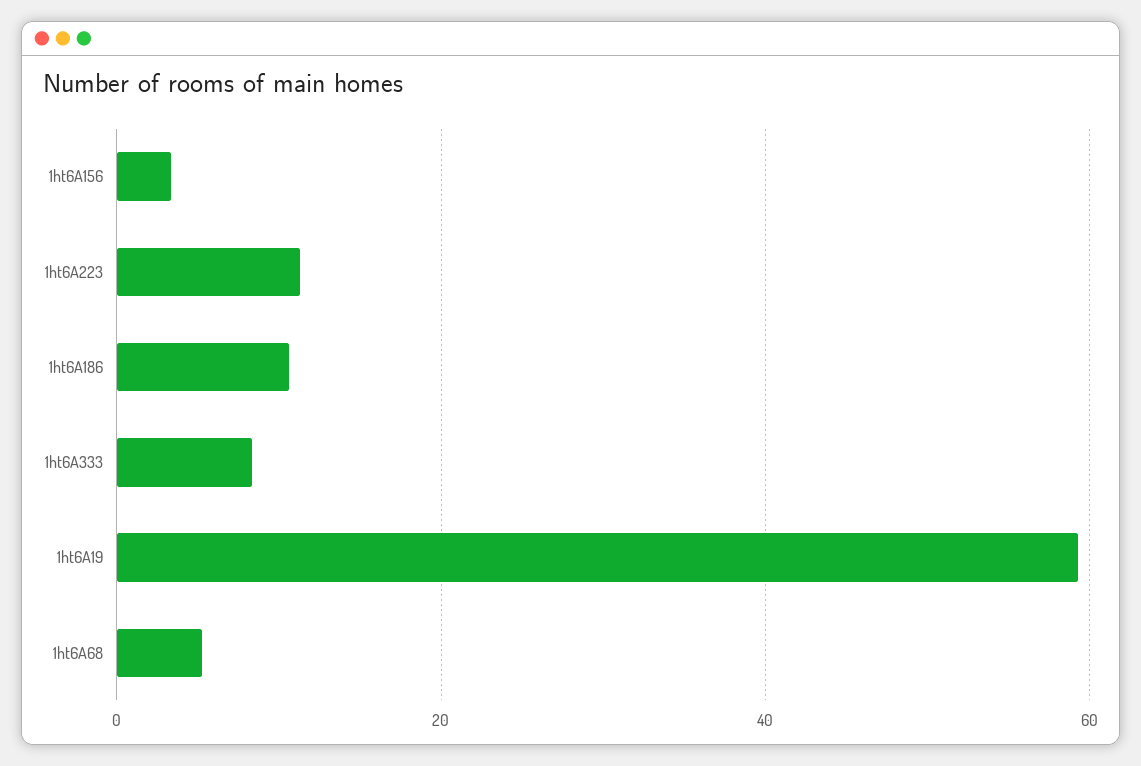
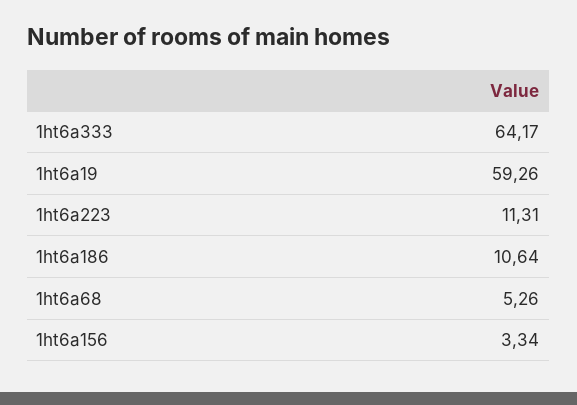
  {
    "1ht6A156": 3.34,
    "1ht6A223": 11.31,
    "1ht6A186": 10.64,
-   "1ht6A333": 8,
+   "1ht6A333": 64.17,
    "1ht6A19": 59.26,
    "1ht6A68": 5.26
  }

